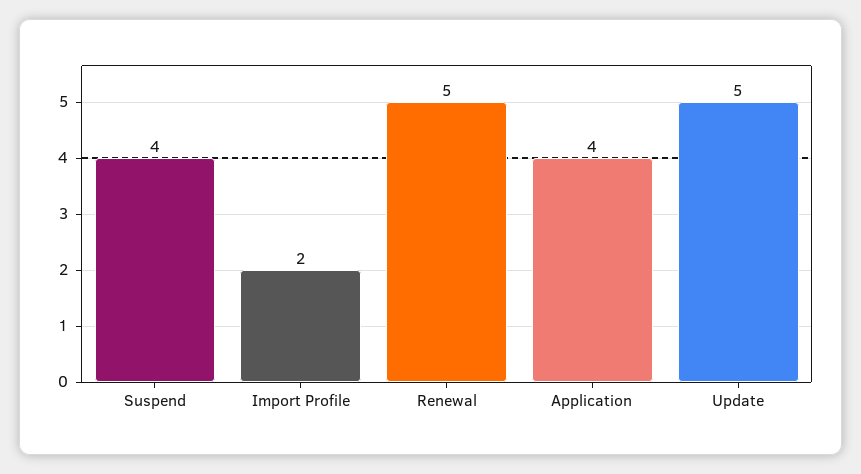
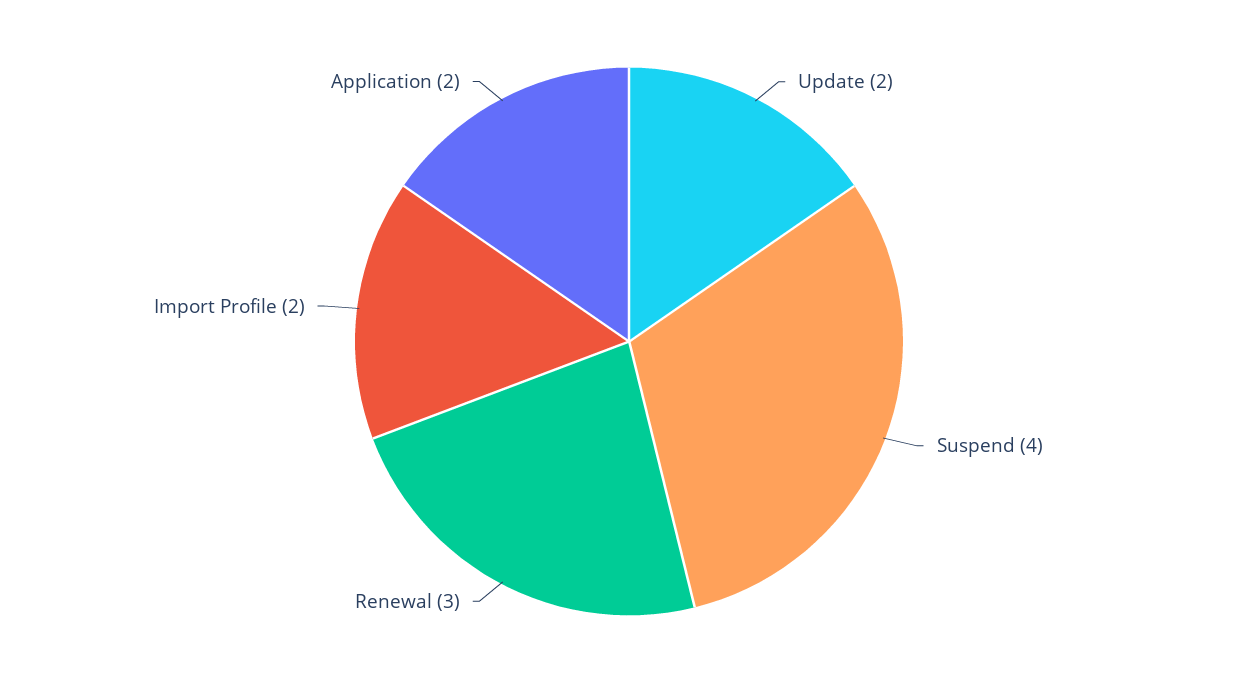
  {
    "Suspend": 4,
    "Import Profile": 2,
-   "Renewal": 5,
+   "Renewal": 3,
-   "Application": 4,
+   "Application": 2,
-   "Update": 5
+   "Update": 2
  }

